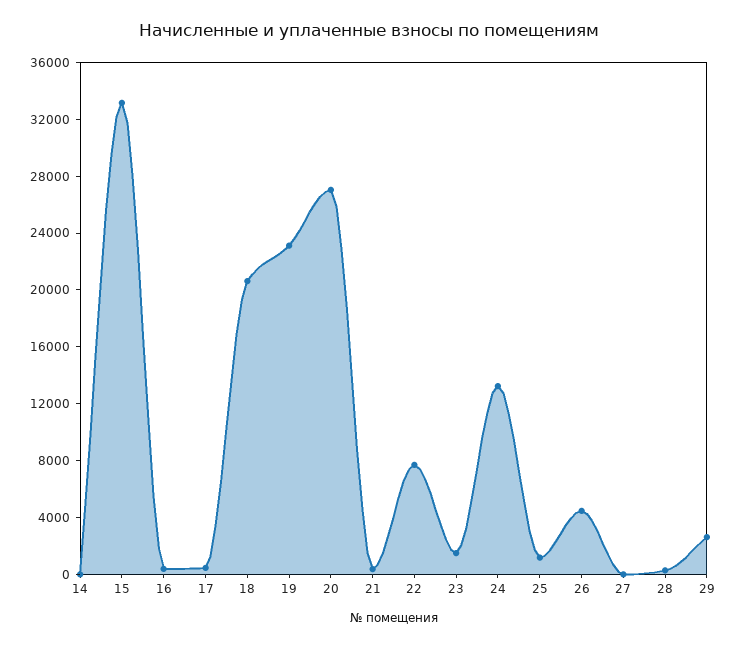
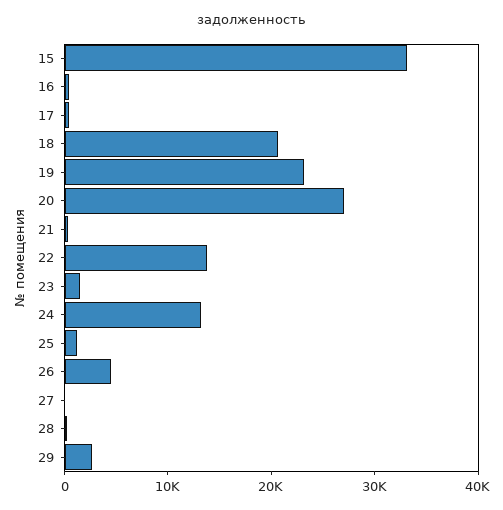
  {
-   "14": 0,
    "15": 33000,
    "16": 0,
    "17": 0,
    "18": 21000,
    "19": 23000,
    "20": 27000,
    "21": 0,
-   "22": 8000,
+   "22": 14000,
    "23": 1000,
    "24": 13000,
    "25": 1000,
    "26": 4000,
    "27": 0,
    "28": 0,
    "29": 3000
  }

